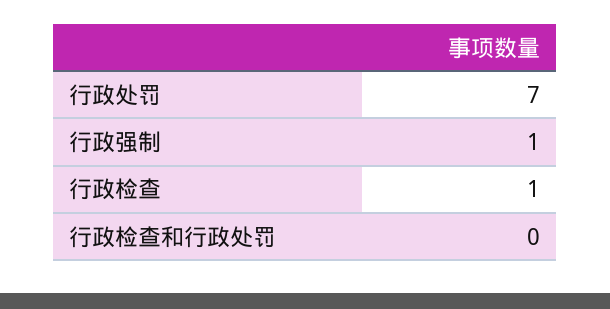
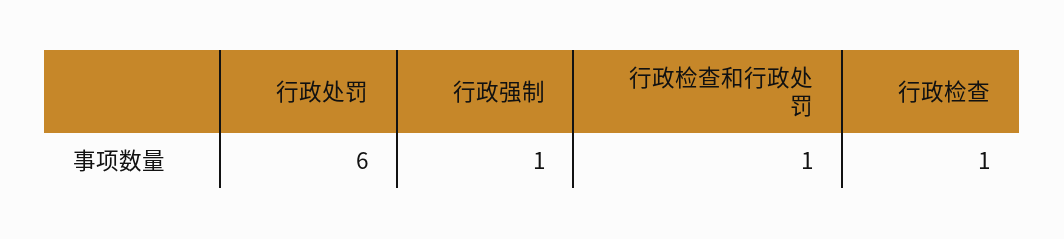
  {
-   "行政处罚": 7,
+   "行政处罚": 6,
    "行政强制": 1,
    "行政检查": 1,
-   "行政检查和行政处罚": 0
+   "行政检查和行政处罚": 1
  }

